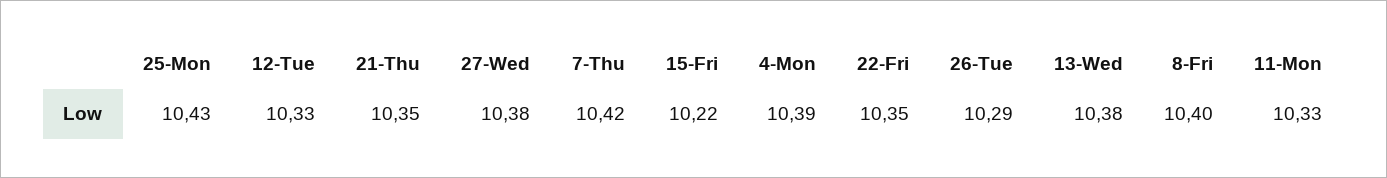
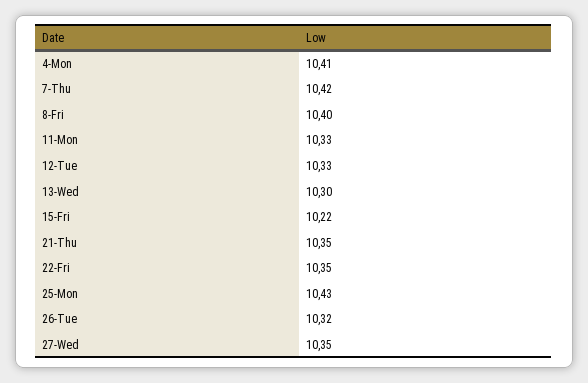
  {
    "25-Mon": 10.43,
    "12-Tue": 10.33,
    "21-Thu": 10.35,
-   "27-Wed": 10.38,
+   "27-Wed": 10.35,
    "7-Thu": 10.42,
    "15-Fri": 10.22,
-   "4-Mon": 10.39,
+   "4-Mon": 10.41,
    "22-Fri": 10.35,
-   "26-Tue": 10.29,
+   "26-Tue": 10.32,
-   "13-Wed": 10.38,
+   "13-Wed": 10.3,
    "8-Fri": 10.4,
    "11-Mon": 10.33
  }

